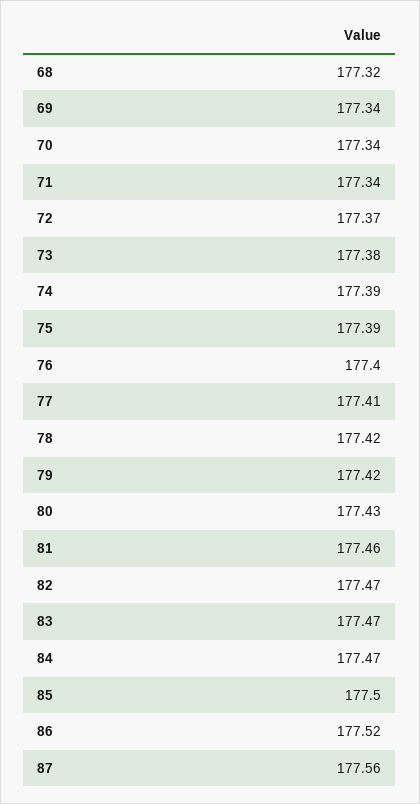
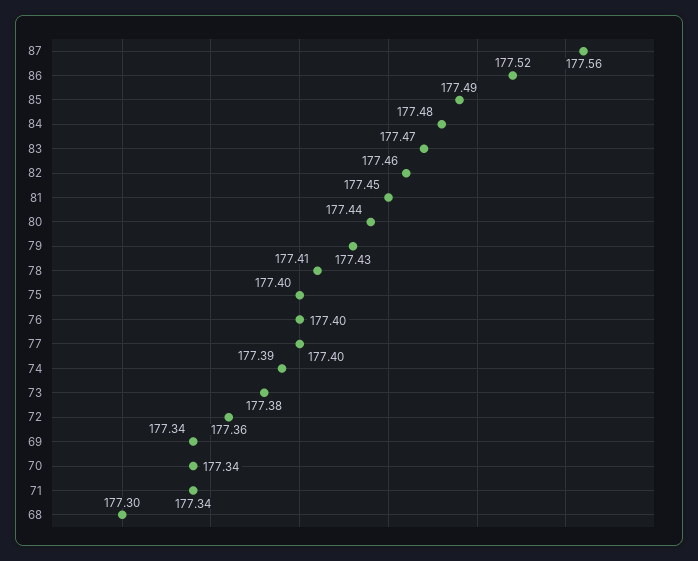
  {
-   "68": 177.32,
+   "68": 177.3,
    "69": 177.34,
    "70": 177.34,
    "71": 177.34,
-   "72": 177.37,
+   "72": 177.36,
    "73": 177.38,
    "74": 177.39,
-   "75": 177.39,
+   "75": 177.4,
    "76": 177.4,
-   "77": 177.41,
+   "77": 177.4,
-   "78": 177.42,
+   "78": 177.41,
-   "79": 177.42,
+   "79": 177.43,
-   "80": 177.43,
+   "80": 177.44,
-   "81": 177.46,
+   "81": 177.45,
-   "82": 177.47,
+   "82": 177.46,
    "83": 177.47,
-   "84": 177.47,
+   "84": 177.48,
-   "85": 177.5,
+   "85": 177.49,
    "86": 177.52,
    "87": 177.56
  }

